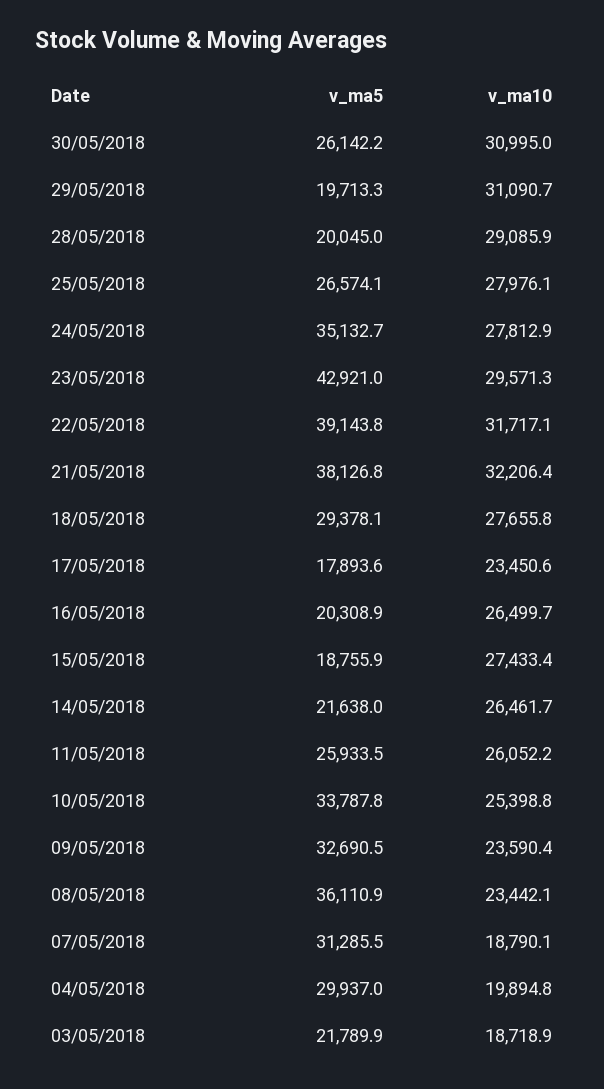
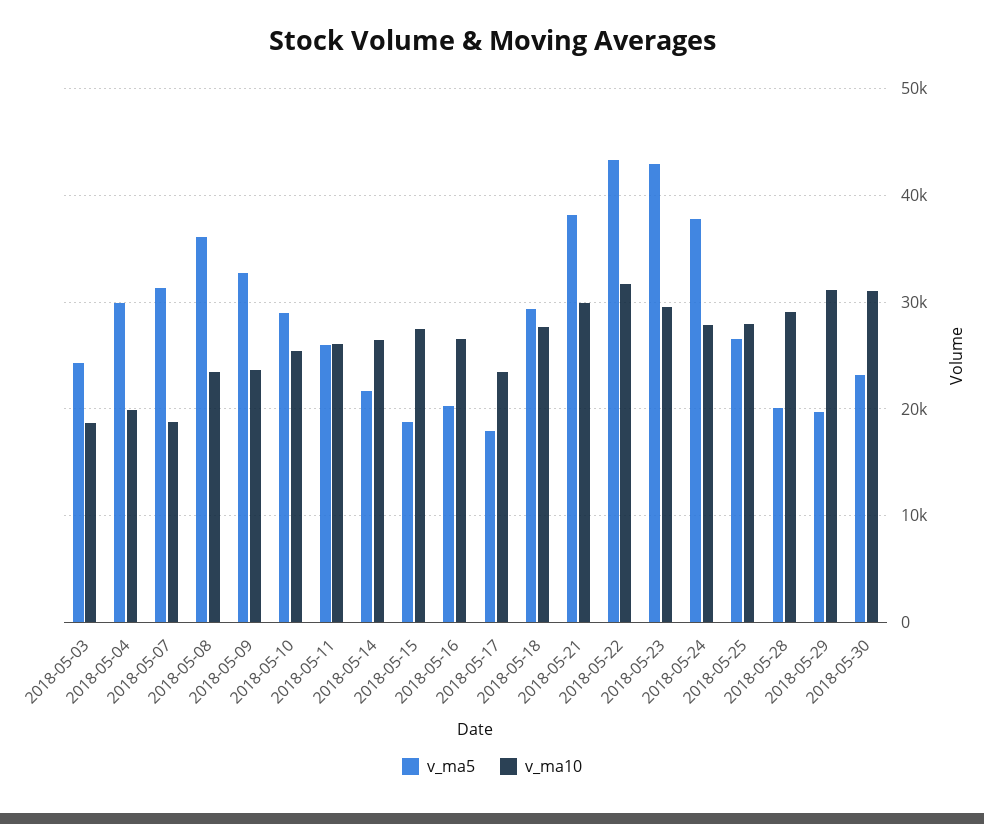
  {
    "v_ma5": {
-     "30/05/2018": 26142.2,
+     "30/05/2018": 23000,
      "29/05/2018": 19713.3,
      "28/05/2018": 20045,
      "25/05/2018": 26574.1,
-     "24/05/2018": 35132.7,
+     "24/05/2018": 38000,
      "23/05/2018": 42921,
-     "22/05/2018": 39143.8,
+     "22/05/2018": 43000,
      "21/05/2018": 38126.8,
      "18/05/2018": 29378.1,
      "17/05/2018": 17893.6,
      "16/05/2018": 20308.9,
      "15/05/2018": 18755.9,
      "14/05/2018": 21638,
      "11/05/2018": 25933.5,
-     "10/05/2018": 33787.8,
+     "10/05/2018": 29000,
      "09/05/2018": 32690.5,
      "08/05/2018": 36110.9,
      "07/05/2018": 31285.5,
      "04/05/2018": 29937,
-     "03/05/2018": 21789.9
+     "03/05/2018": 24000
    },
    "v_ma10": {
      "30/05/2018": 30995,
      "29/05/2018": 31090.7,
      "28/05/2018": 29085.9,
      "25/05/2018": 27976.1,
      "24/05/2018": 27812.9,
      "23/05/2018": 29571.3,
      "22/05/2018": 31717.1,
-     "21/05/2018": 32206.4,
+     "21/05/2018": 30000,
      "18/05/2018": 27655.8,
      "17/05/2018": 23450.6,
      "16/05/2018": 26499.7,
      "15/05/2018": 27433.4,
      "14/05/2018": 26461.7,
      "11/05/2018": 26052.2,
      "10/05/2018": 25398.8,
      "09/05/2018": 23590.4,
      "08/05/2018": 23442.1,
      "07/05/2018": 18790.1,
      "04/05/2018": 19894.8,
      "03/05/2018": 18718.9
    }
  }

